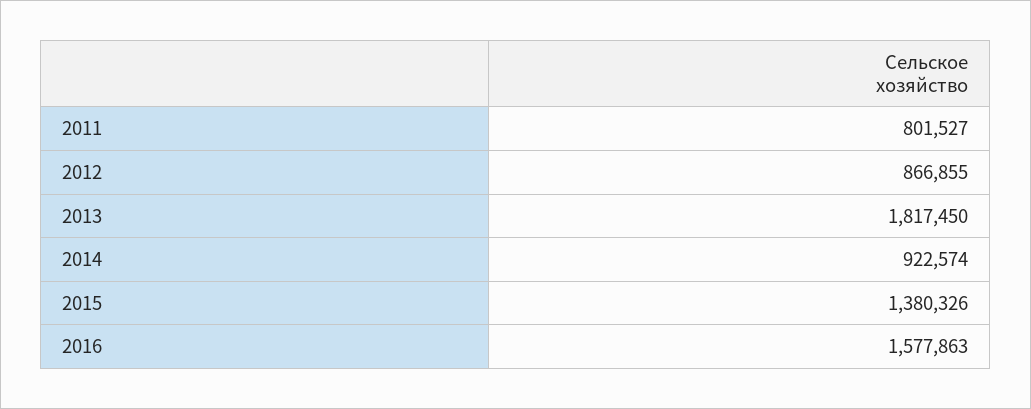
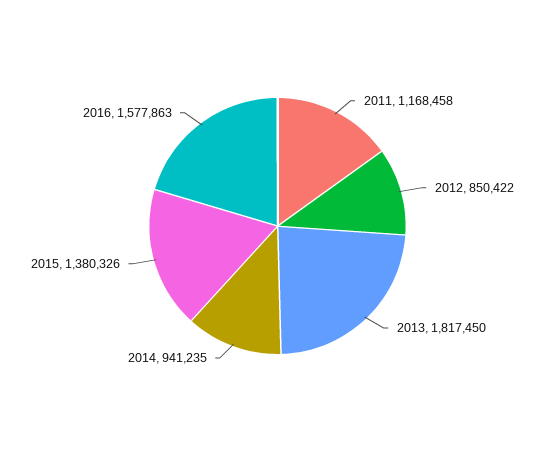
  {
-   "2011": 801527,
+   "2011": 1168458,
-   "2012": 866855,
+   "2012": 850422,
    "2013": 1817450,
-   "2014": 922574,
+   "2014": 941235,
    "2015": 1380326,
    "2016": 1577863
  }

